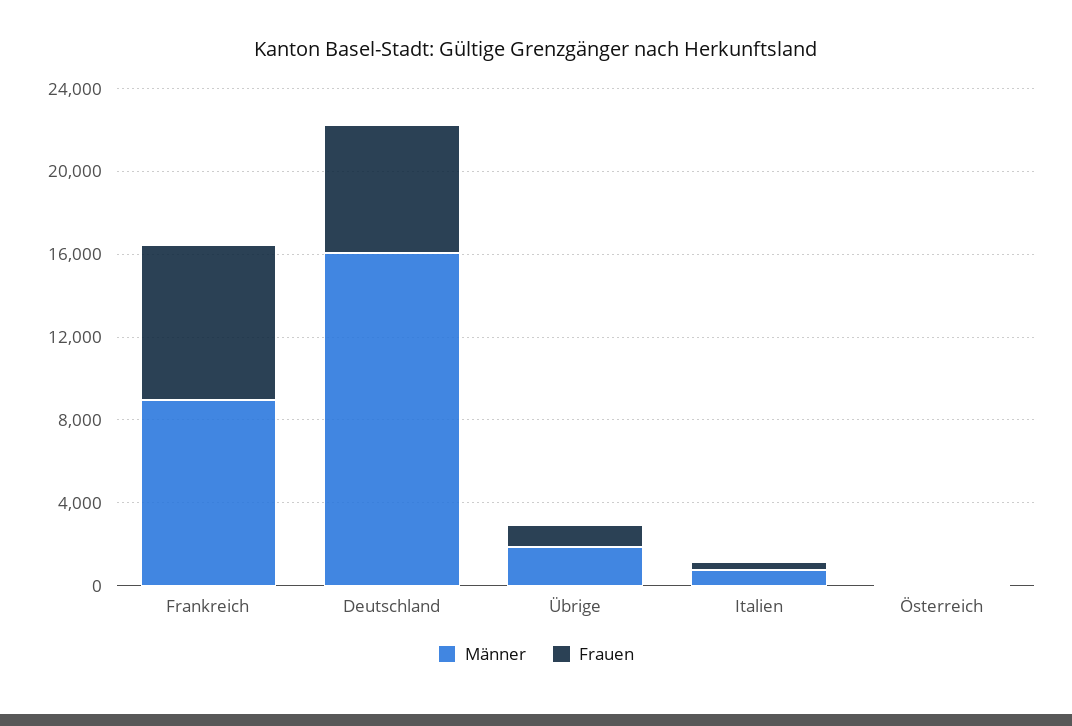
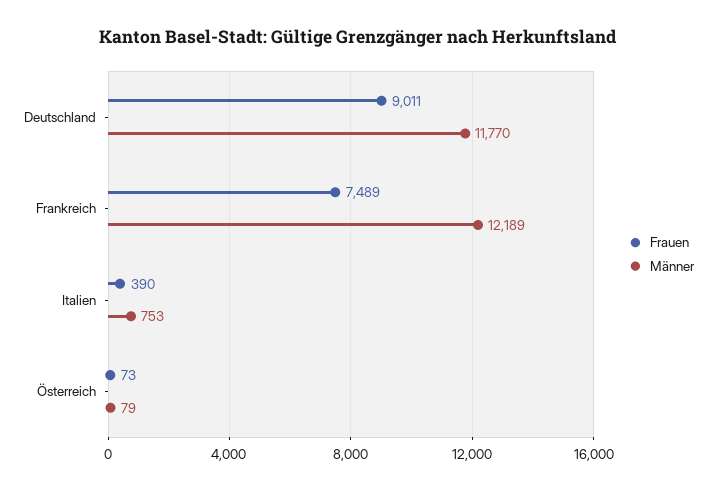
  {
    "Männer": {
-     "Frankreich": 9000,
+     "Frankreich": 12189,
-     "Deutschland": 16000,
+     "Deutschland": 11770,
-     "Übrige": 2000,
      "Italien": 753,
      "Österreich": 79
    },
    "Frauen": {
      "Frankreich": 7489,
-     "Deutschland": 6000,
+     "Deutschland": 9011,
-     "Übrige": 1000,
      "Italien": 390,
      "Österreich": 73
    }
  }

